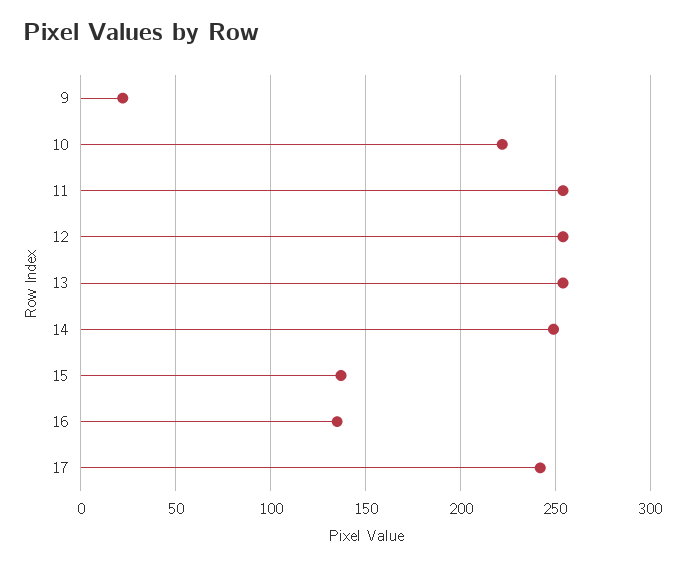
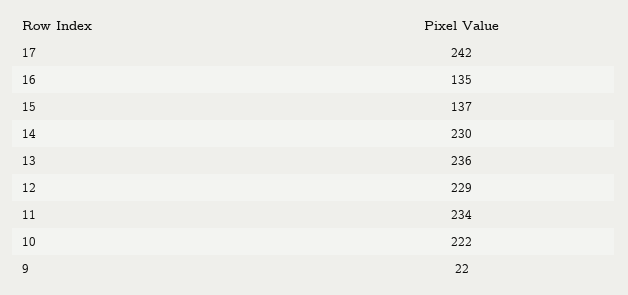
  {
    "9": 22,
    "10": 222,
-   "11": 255,
+   "11": 234,
-   "12": 255,
+   "12": 229,
-   "13": 255,
+   "13": 236,
-   "14": 250,
+   "14": 230,
    "15": 137,
    "16": 135,
    "17": 242
  }

